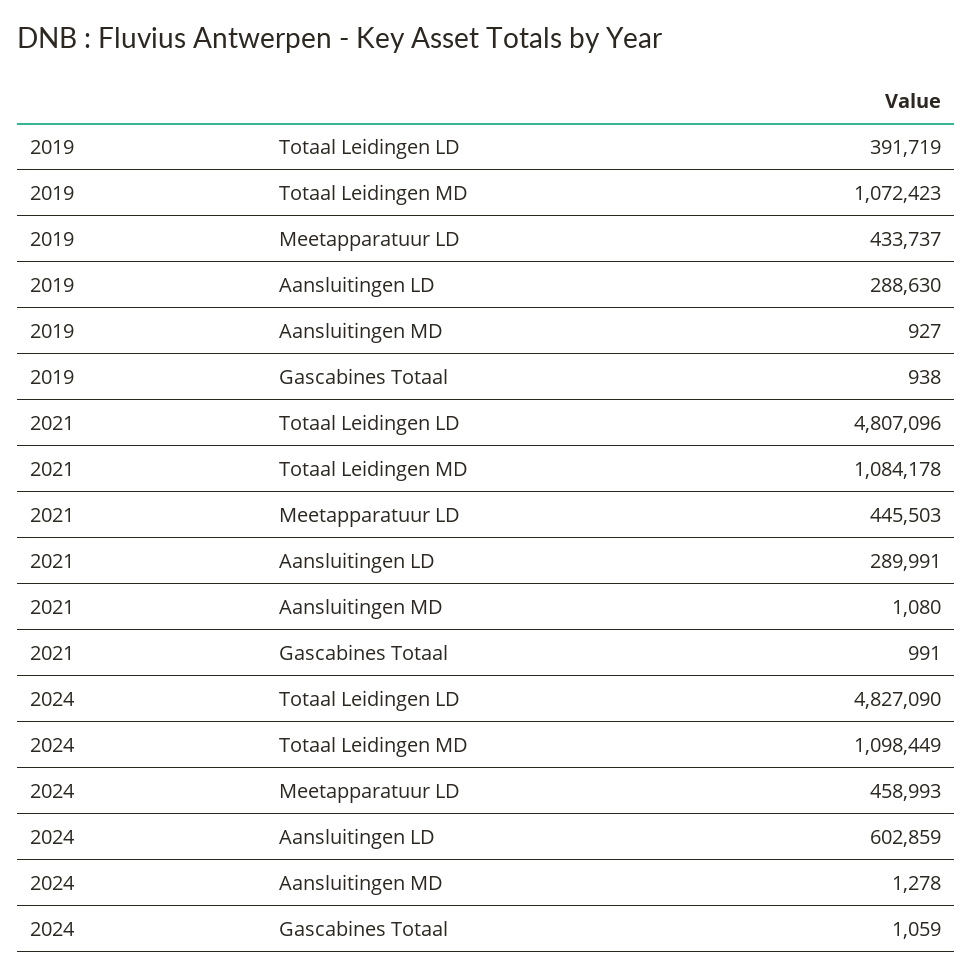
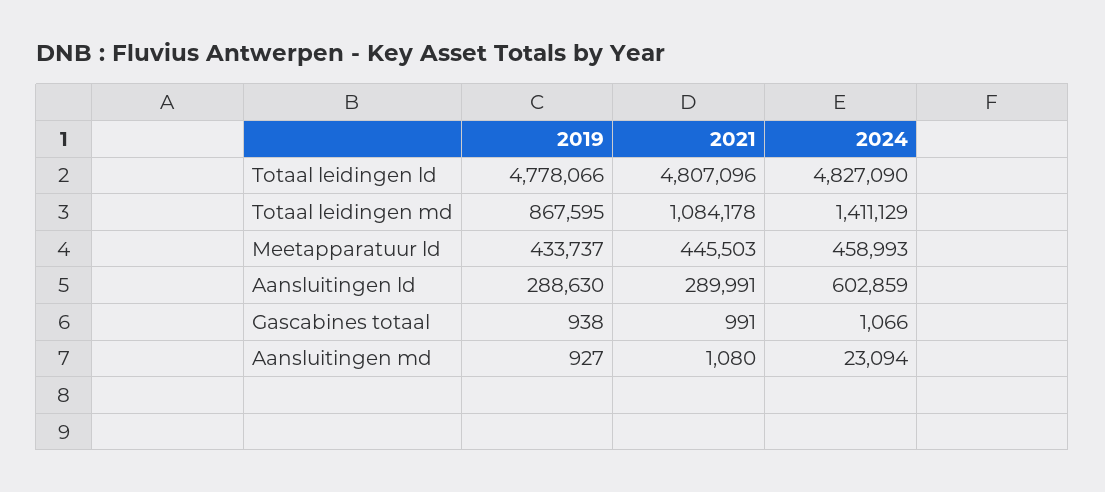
  {
    "2019": {
-     "Totaal Leidingen LD": 391719,
+     "Totaal Leidingen LD": 4778066,
-     "Totaal Leidingen MD": 1072423,
+     "Totaal Leidingen MD": 867595,
      "Meetapparatuur LD": 433737,
      "Aansluitingen LD": 288630,
      "Aansluitingen MD": 927,
      "Gascabines Totaal": 938
    },
    "2021": {
      "Totaal Leidingen LD": 4807096,
      "Totaal Leidingen MD": 1084178,
      "Meetapparatuur LD": 445503,
      "Aansluitingen LD": 289991,
      "Aansluitingen MD": 1080,
      "Gascabines Totaal": 991
    },
    "2024": {
      "Totaal Leidingen LD": 4827090,
-     "Totaal Leidingen MD": 1098449,
+     "Totaal Leidingen MD": 1411129,
      "Meetapparatuur LD": 458993,
      "Aansluitingen LD": 602859,
-     "Aansluitingen MD": 1278,
+     "Aansluitingen MD": 23094,
-     "Gascabines Totaal": 1059
+     "Gascabines Totaal": 1066
    }
  }

